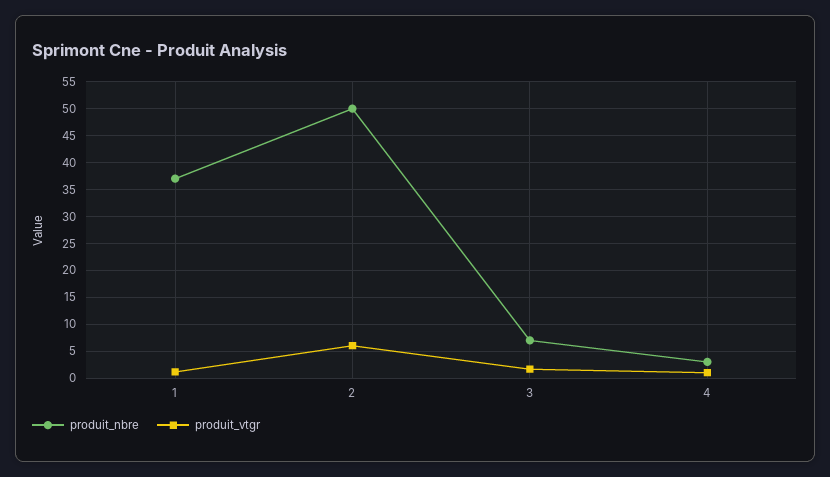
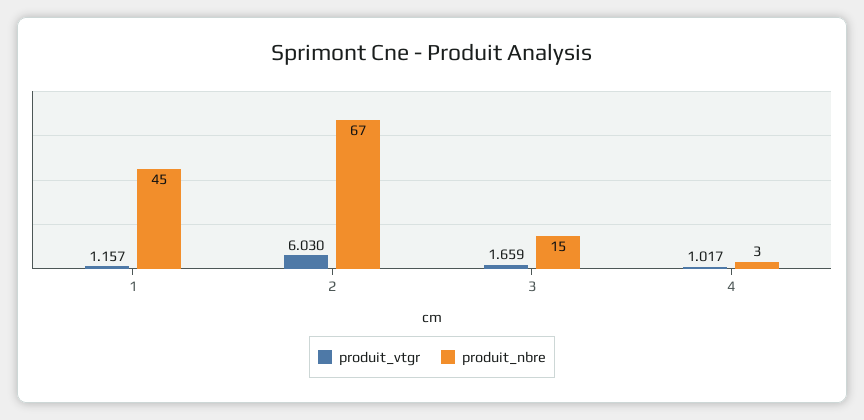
  {
    "produit_nbre": {
-     "1": 37.5,
+     "1": 45,
-     "2": 50,
+     "2": 67,
-     "3": 7.5,
+     "3": 15,
      "4": 3
    },
    "produit_vtgr": {
      "1": 1.157,
      "2": 6.03,
      "3": 1.659,
      "4": 1.017
    }
  }

